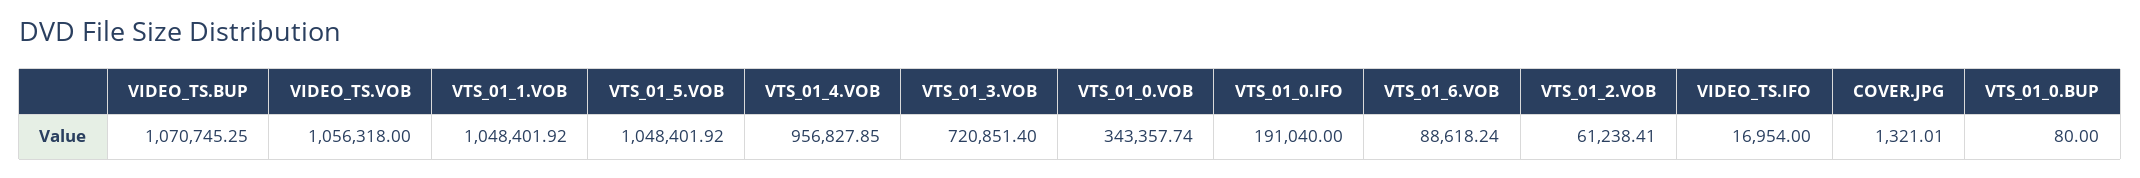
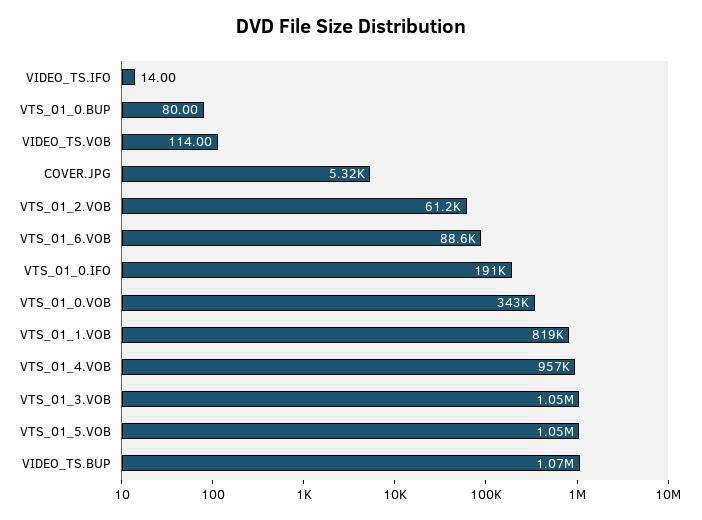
  {
    "VIDEO_TS.BUP": 1070745.25,
-   "VIDEO_TS.VOB": 1056318,
+   "VIDEO_TS.VOB": 114,
-   "VTS_01_1.VOB": 1048401.92,
+   "VTS_01_1.VOB": 819000,
    "VTS_01_5.VOB": 1048401.92,
    "VTS_01_4.VOB": 956827.85,
-   "VTS_01_3.VOB": 720851.4,
+   "VTS_01_3.VOB": 1050000,
    "VTS_01_0.VOB": 343357.74,
    "VTS_01_0.IFO": 191040,
    "VTS_01_6.VOB": 88618.24,
    "VTS_01_2.VOB": 61238.41,
-   "VIDEO_TS.IFO": 16954,
+   "VIDEO_TS.IFO": 14,
-   "COVER.JPG": 1321.01,
+   "COVER.JPG": 5320,
    "VTS_01_0.BUP": 80
  }

